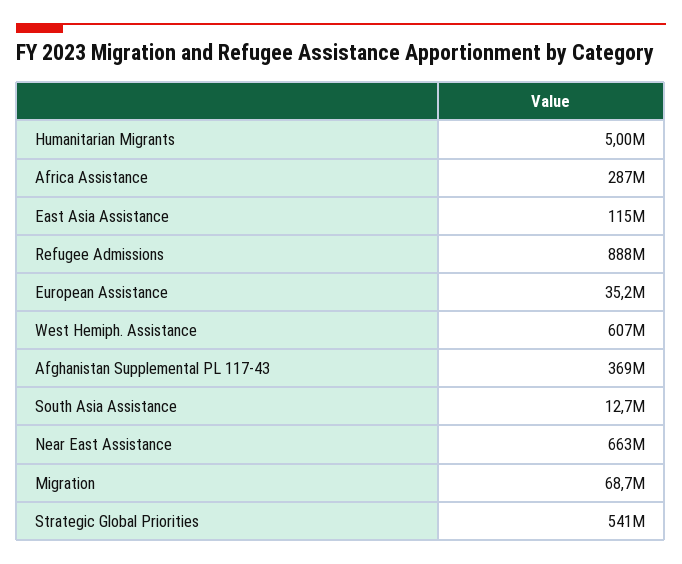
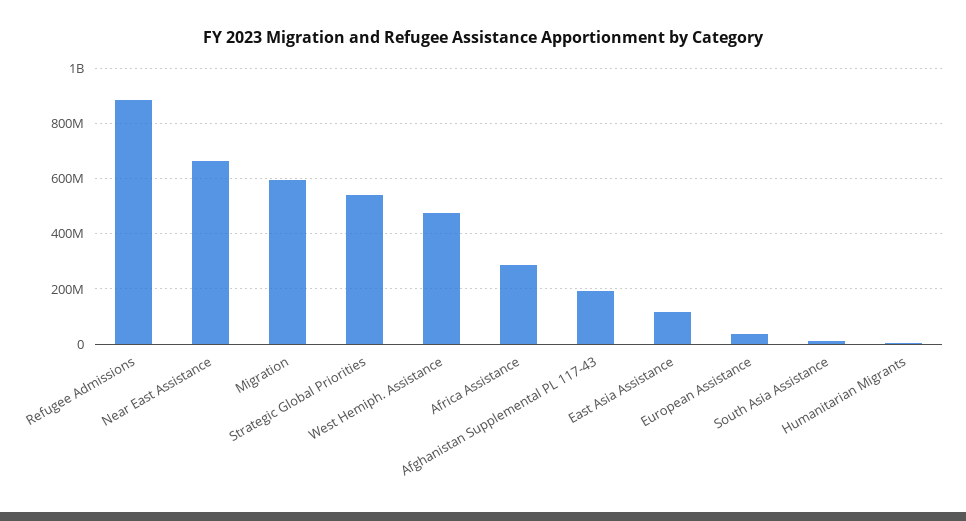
  {
    "Humanitarian Migrants": 5000000,
    "Africa Assistance": 287000000,
    "East Asia Assistance": 115000000,
    "Refugee Admissions": 888000000,
    "European Assistance": 35200000,
-   "West Hemiph. Assistance": 607000000,
+   "West Hemiph. Assistance": 475000000,
-   "Afghanistan Supplemental PL 117-43": 369000000,
+   "Afghanistan Supplemental PL 117-43": 200000000,
    "South Asia Assistance": 12700000,
    "Near East Assistance": 663000000,
-   "Migration": 68700000,
+   "Migration": 600000000,
    "Strategic Global Priorities": 541000000
  }

